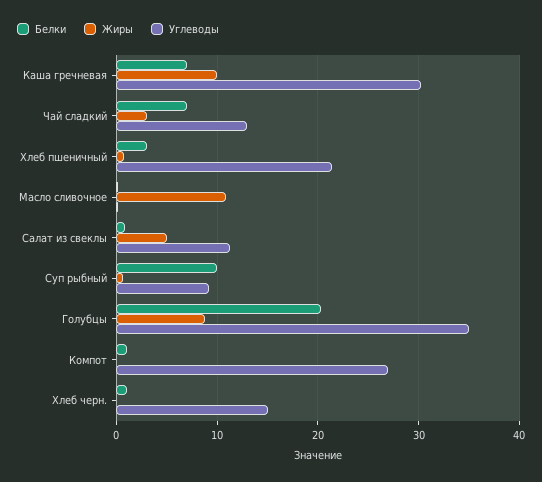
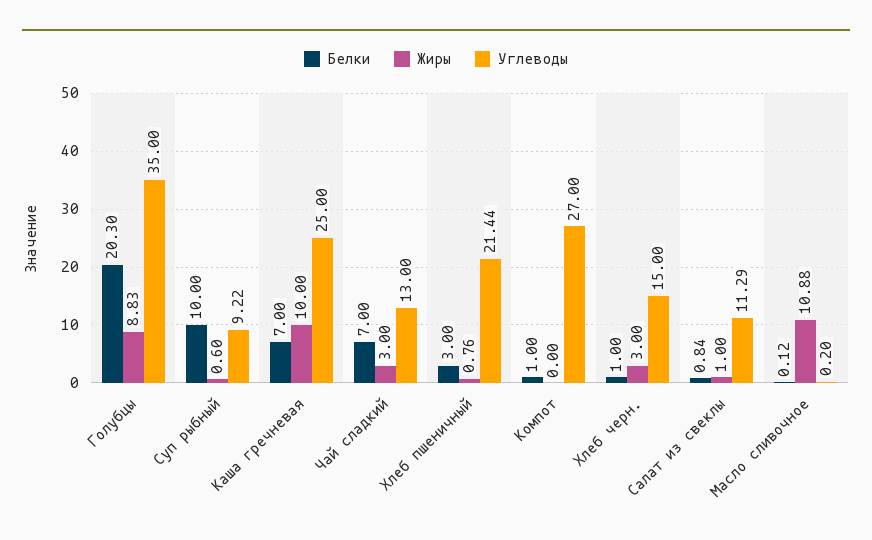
  {
    "Белки": {
      "Каша гречневая": 7,
      "Чай сладкий": 7,
      "Хлеб пшеничный": 3,
      "Масло сливочное": 0.12,
      "Салат из свеклы": 0.84,
      "Суп рыбный": 10,
      "Голубцы": 20.3,
      "Компот": 1,
      "Хлеб черн.": 1
    },
    "Жиры": {
      "Каша гречневая": 10,
      "Чай сладкий": 3,
      "Хлеб пшеничный": 0.76,
      "Масло сливочное": 10.88,
-     "Салат из свеклы": 5,
+     "Салат из свеклы": 1,
      "Суп рыбный": 0.6,
      "Голубцы": 8.83,
      "Компот": 0,
-     "Хлеб черн.": 0
+     "Хлеб черн.": 3
    },
    "Углеводы": {
-     "Каша гречневая": 30,
+     "Каша гречневая": 25,
      "Чай сладкий": 13,
      "Хлеб пшеничный": 21.44,
      "Масло сливочное": 0.2,
      "Салат из свеклы": 11.29,
      "Суп рыбный": 9.22,
      "Голубцы": 35,
      "Компот": 27,
      "Хлеб черн.": 15
    }
  }

